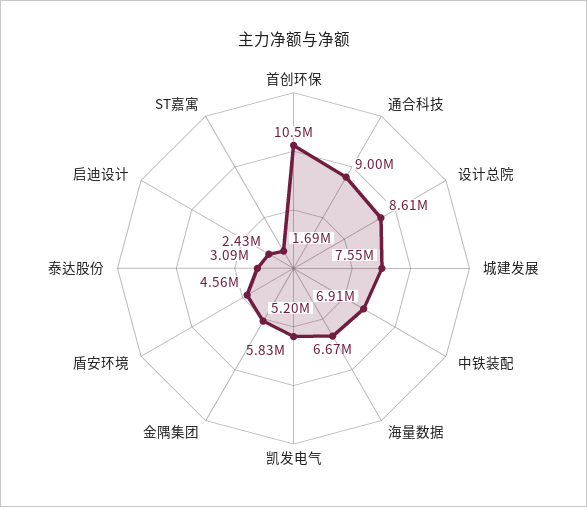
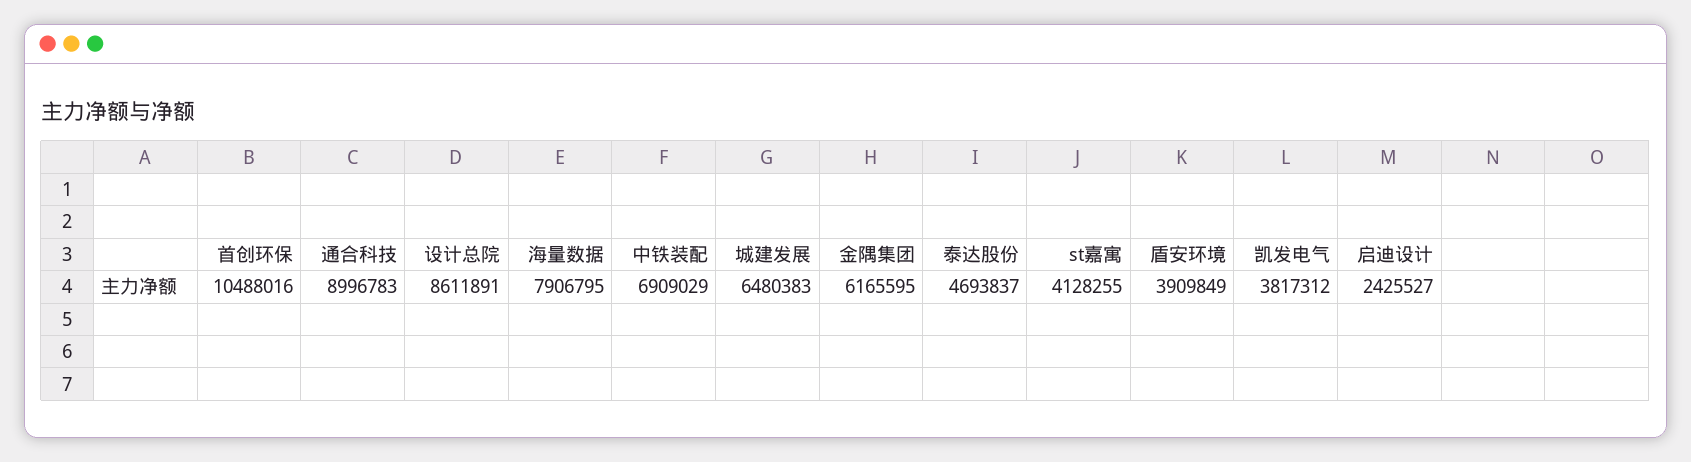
  {
    "首创环保": 10488016,
    "通合科技": 8996783,
    "设计总院": 8611891,
-   "城建发展": 7550000,
+   "城建发展": 6480383,
    "中铁装配": 6909029,
-   "海量数据": 6670000,
+   "海量数据": 7906795,
-   "凯发电气": 5830000,
+   "凯发电气": 3817312,
-   "金隅集团": 5200000,
+   "金隅集团": 6165595,
-   "盾安环境": 4560000,
+   "盾安环境": 3909849,
-   "泰达股份": 3090000,
+   "泰达股份": 4693837,
    "启迪设计": 2425527,
-   "ST嘉寓": 1690000
+   "ST嘉寓": 4128255
  }

